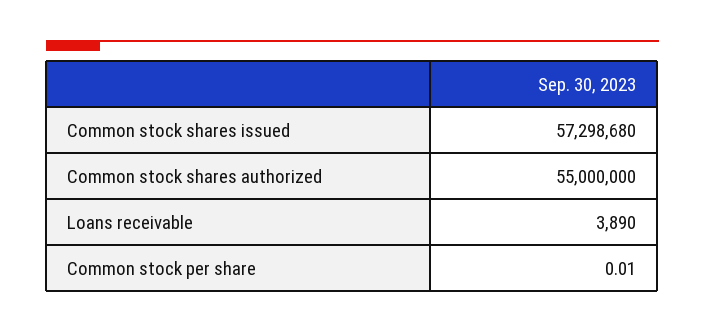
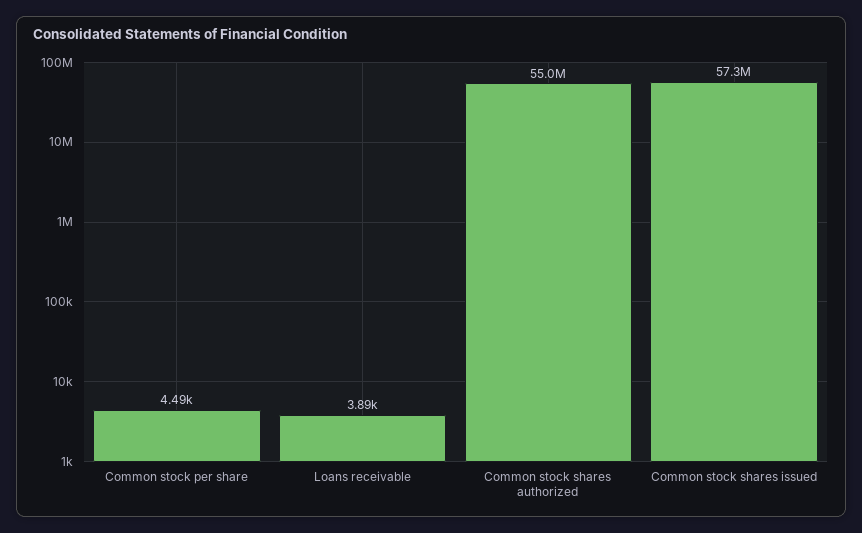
  {
    "Common stock shares issued": 57298680,
    "Common stock shares authorized": 55000000,
    "Loans receivable": 3890,
-   "Common stock per share": 0.01
+   "Common stock per share": 4490
  }

